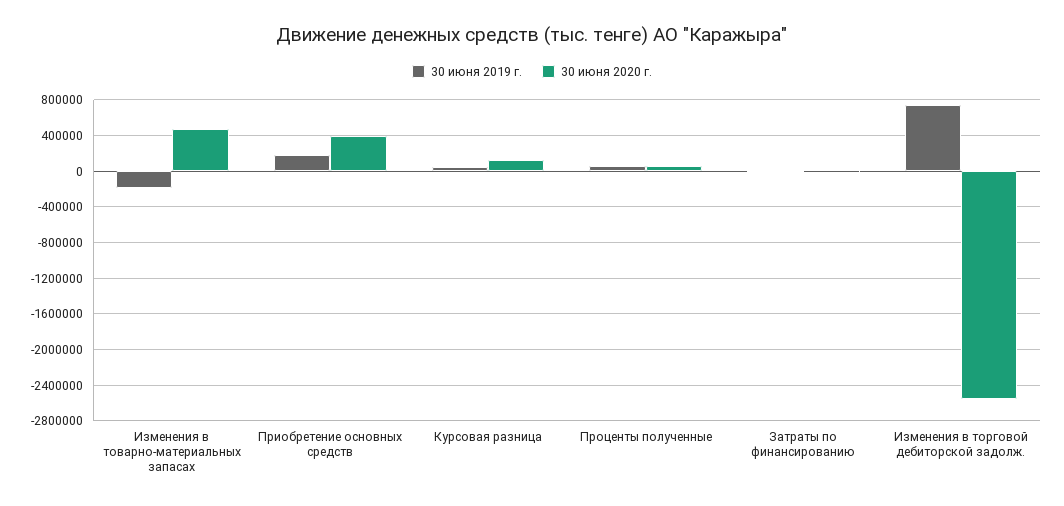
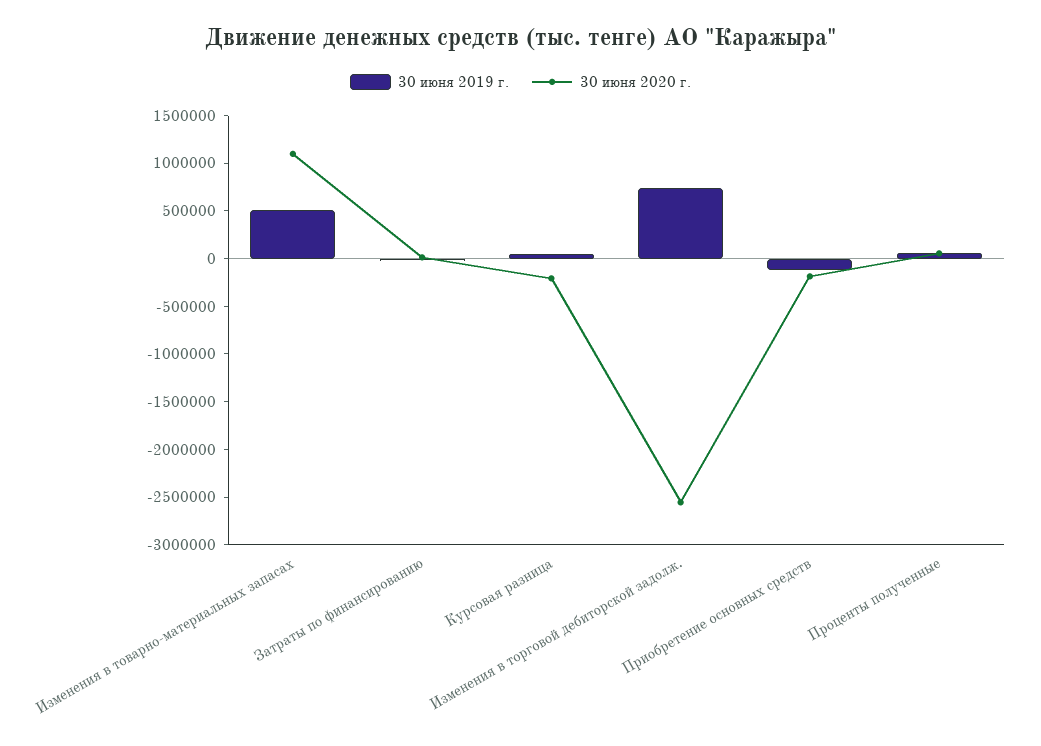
  {
    "30 июня 2019 г.": {
-     "Изменения в товарно-материальных запасах": -200000,
+     "Изменения в товарно-материальных запасах": 500000,
-     "Приобретение основных средств": 200000,
+     "Приобретение основных средств": -100000,
      "Курсовая разница": 0,
      "Проценты полученные": 100000,
      "Затраты по финансированию": 0,
      "Изменения в торговой дебиторской задолж.": 700000
    },
    "30 июня 2020 г.": {
-     "Изменения в товарно-материальных запасах": 500000,
+     "Изменения в товарно-материальных запасах": 1100000,
-     "Приобретение основных средств": 400000,
+     "Приобретение основных средств": -200000,
-     "Курсовая разница": 100000,
+     "Курсовая разница": -200000,
      "Проценты полученные": 100000,
      "Затраты по финансированию": 0,
      "Изменения в торговой дебиторской задолж.": -2600000
    }
  }

